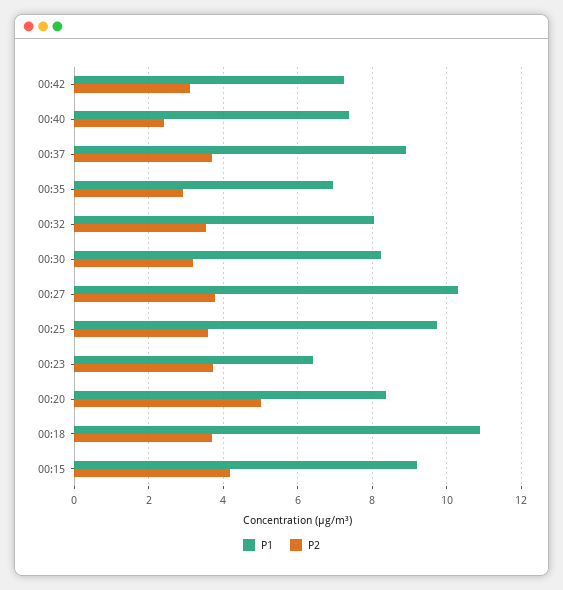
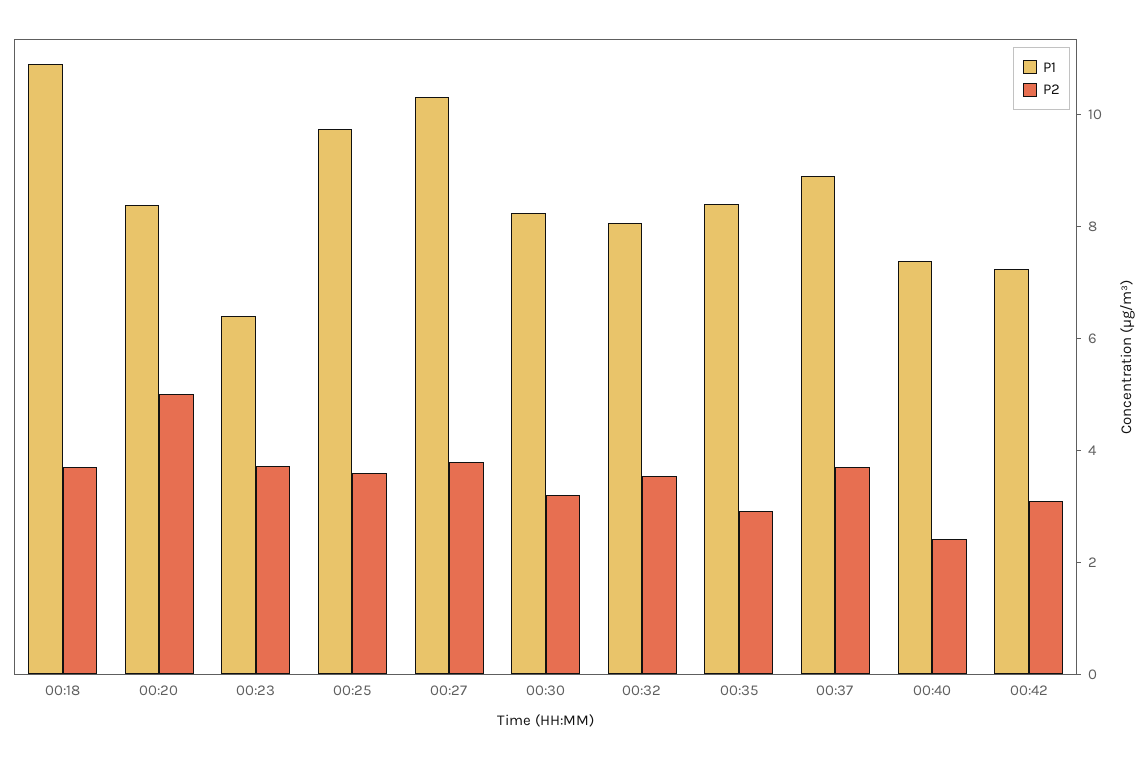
  {
    "P1": {
      "00:42": 7.2,
      "00:40": 7.4,
      "00:37": 9,
-     "00:35": 7,
+     "00:35": 8.5,
      "00:32": 8,
      "00:30": 8.2,
      "00:27": 10.4,
      "00:25": 9.8,
      "00:23": 6.4,
      "00:20": 8.4,
-     "00:18": 11,
+     "00:18": 11
-     "00:15": 9.2
    },
    "P2": {
      "00:42": 3.2,
      "00:40": 2.4,
      "00:37": 3.8,
      "00:35": 3,
      "00:32": 3.6,
      "00:30": 3.2,
      "00:27": 3.8,
      "00:25": 3.6,
      "00:23": 3.8,
      "00:20": 5,
-     "00:18": 3.8,
+     "00:18": 3.8
-     "00:15": 4.2
    }
  }

